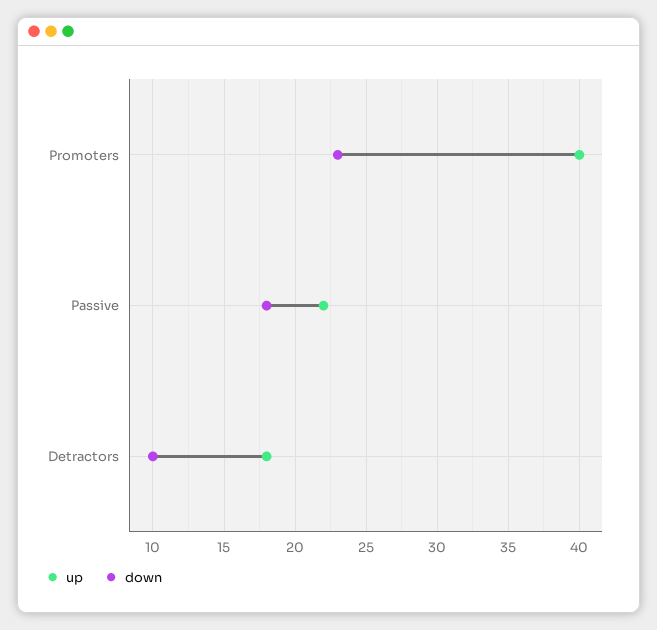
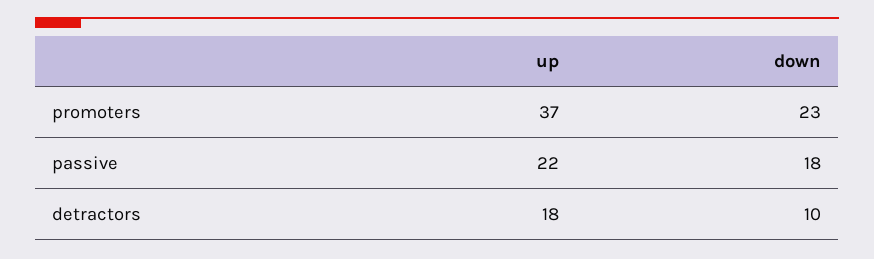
  {
    "up": {
-     "Promoters": 40,
+     "Promoters": 37,
      "Passive": 22,
      "Detractors": 18
    },
    "down": {
      "Promoters": 23,
      "Passive": 18,
      "Detractors": 10
    }
  }

